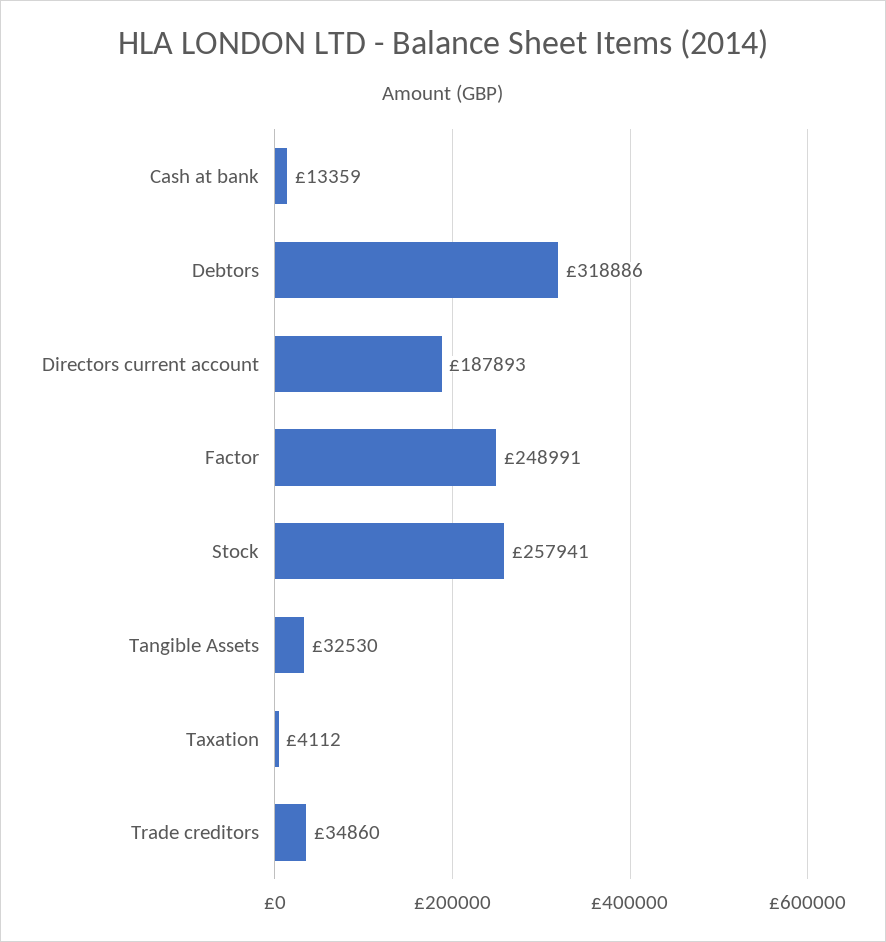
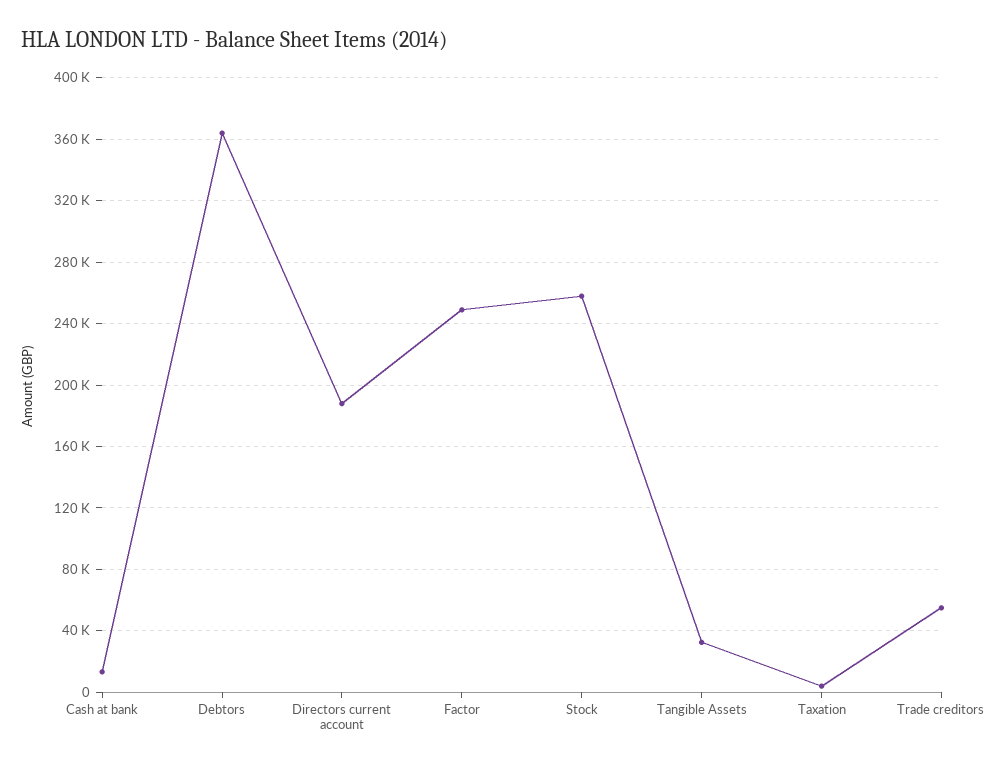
  {
    "Cash at bank": 13359,
-   "Debtors": 318886,
+   "Debtors": 365000,
    "Directors current account": 187893,
    "Factor": 248991,
    "Stock": 257941,
    "Tangible Assets": 32530,
    "Taxation": 4112,
-   "Trade creditors": 34860
+   "Trade creditors": 55000
  }

